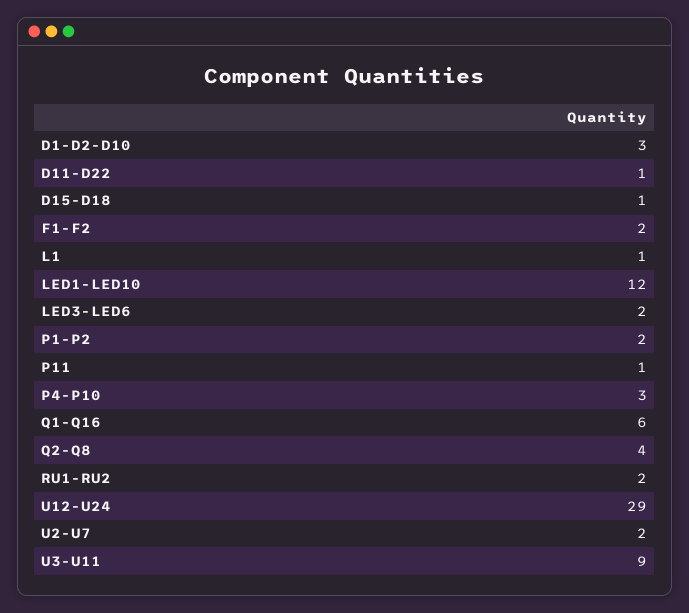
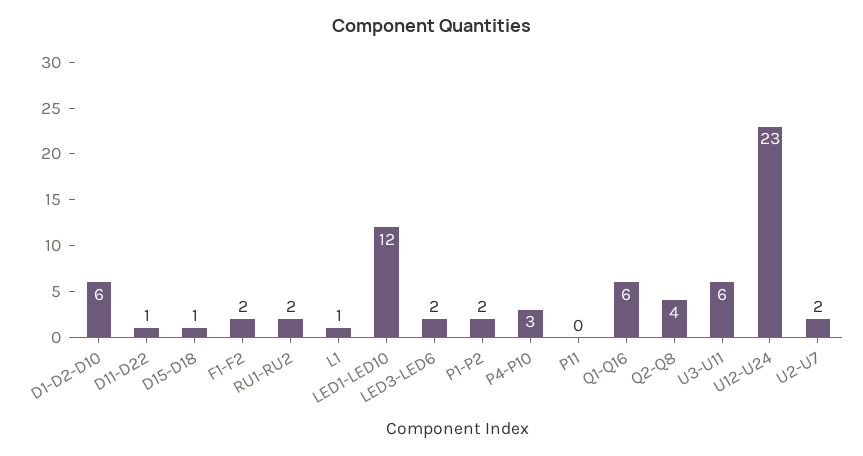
  {
-   "D1-D2-D10": 3,
+   "D1-D2-D10": 6,
    "D11-D22": 1,
    "D15-D18": 1,
    "F1-F2": 2,
    "L1": 1,
    "LED1-LED10": 12,
    "LED3-LED6": 2,
    "P1-P2": 2,
-   "P11": 1,
+   "P11": 0,
    "P4-P10": 3,
    "Q1-Q16": 6,
    "Q2-Q8": 4,
    "RU1-RU2": 2,
-   "U12-U24": 29,
+   "U12-U24": 23,
    "U2-U7": 2,
-   "U3-U11": 9
+   "U3-U11": 6
  }

